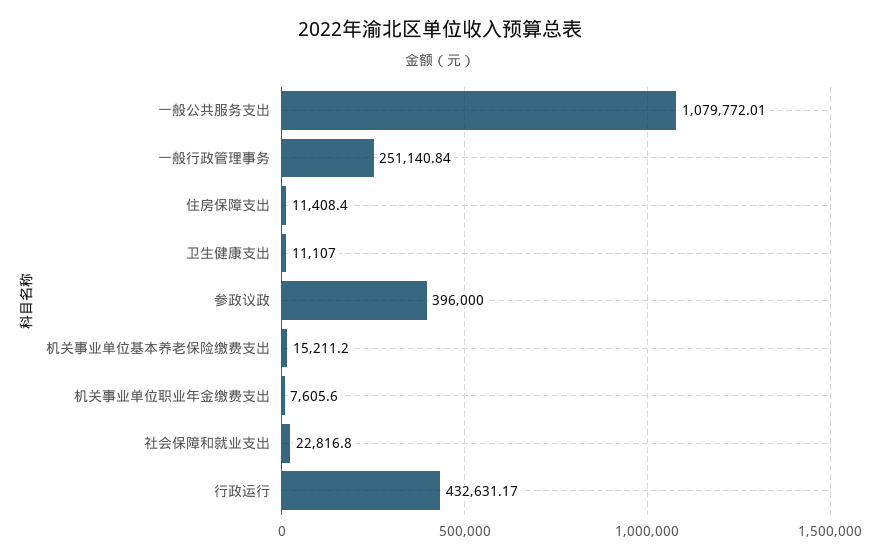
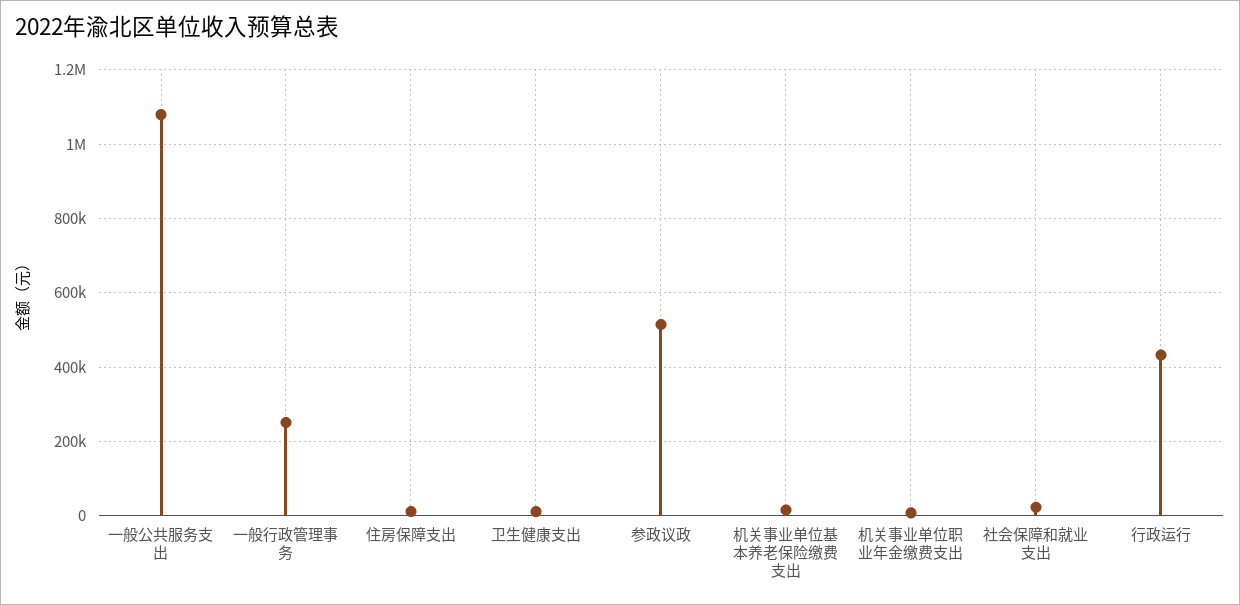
  {
    "一般公共服务支出": 1079772.01,
    "一般行政管理事务": 251140.84,
    "住房保障支出": 11408.4,
    "卫生健康支出": 11107,
-   "参政议政": 396000,
+   "参政议政": 520000,
    "机关事业单位基本养老保险缴费支出": 15211.2,
    "机关事业单位职业年金缴费支出": 7605.6,
    "社会保障和就业支出": 22816.8,
    "行政运行": 432631.17
  }

